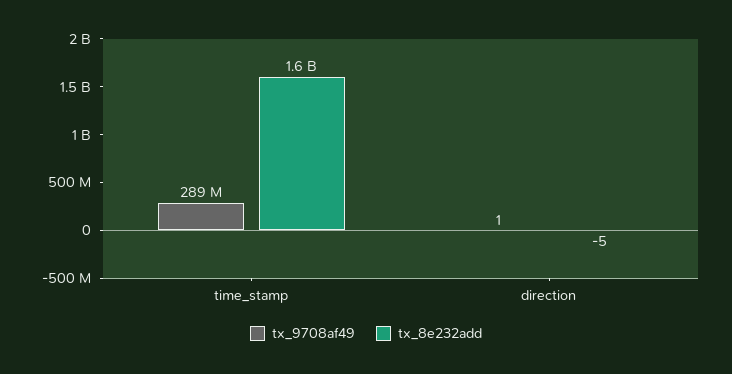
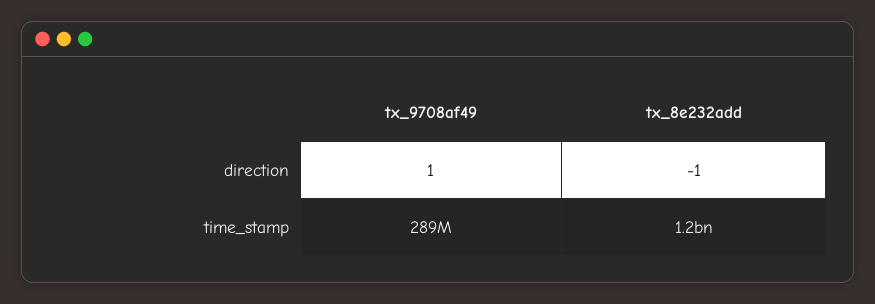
  {
    "tx_9708af49": {
      "time_stamp": 289000000,
      "direction": 1
    },
    "tx_8e232add": {
-     "time_stamp": 1600000000,
+     "time_stamp": 1200000000,
-     "direction": -5
+     "direction": -1
    }
  }

